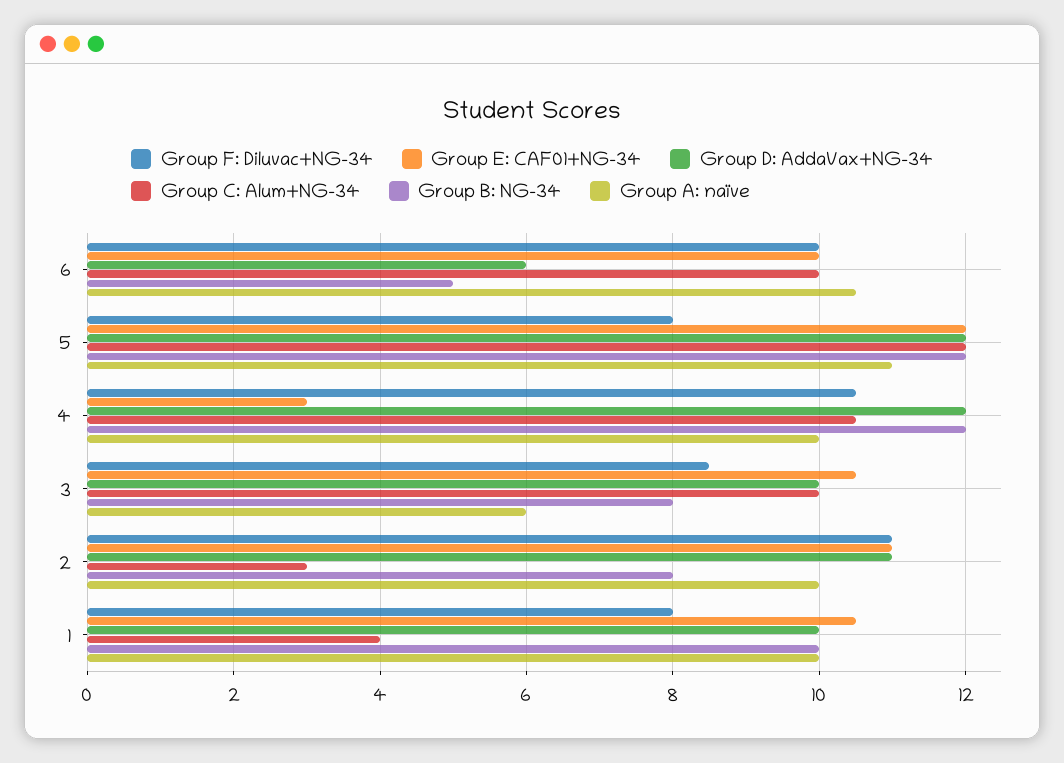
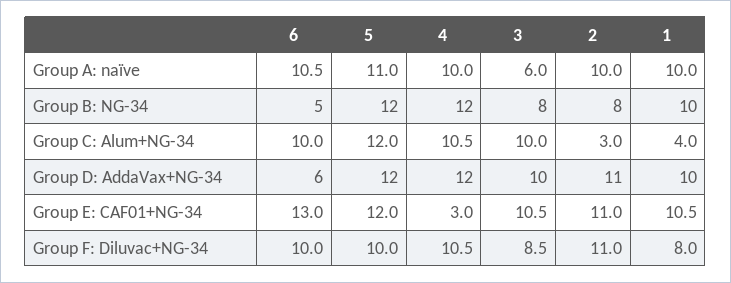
  {
    "Group F: Diluvac+NG-34": {
      "6": 10,
-     "5": 8,
+     "5": 10,
      "4": 10.5,
      "3": 8.5,
      "2": 11,
      "1": 8
    },
    "Group E: CAF01+NG-34": {
-     "6": 10,
+     "6": 13,
      "5": 12,
      "4": 3,
      "3": 10.5,
      "2": 11,
      "1": 10.5
    },
    "Group D: AddaVax+NG-34": {
      "6": 6,
      "5": 12,
      "4": 12,
      "3": 10,
      "2": 11,
      "1": 10
    },
    "Group C: Alum+NG-34": {
      "6": 10,
      "5": 12,
      "4": 10.5,
      "3": 10,
      "2": 3,
      "1": 4
    },
    "Group B: NG-34": {
      "6": 5,
      "5": 12,
      "4": 12,
      "3": 8,
      "2": 8,
      "1": 10
    },
    "Group A: naïve": {
      "6": 10.5,
      "5": 11,
      "4": 10,
      "3": 6,
      "2": 10,
      "1": 10
    }
  }

